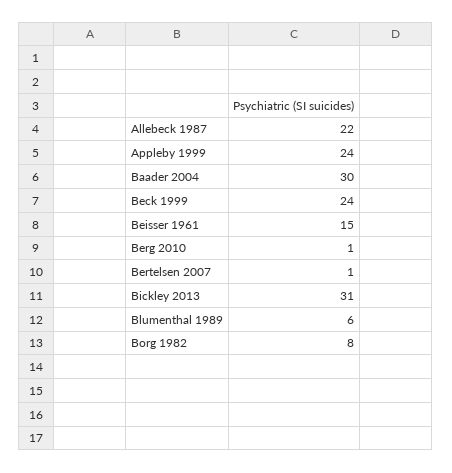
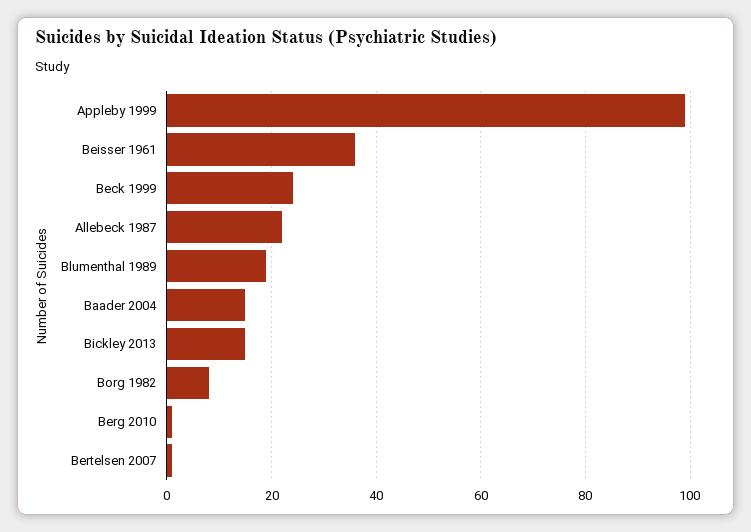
  {
    "Allebeck 1987": 22,
-   "Appleby 1999": 24,
+   "Appleby 1999": 100,
-   "Baader 2004": 30,
+   "Baader 2004": 15,
    "Beck 1999": 24,
-   "Beisser 1961": 15,
+   "Beisser 1961": 35,
    "Berg 2010": 1,
    "Bertelsen 2007": 1,
-   "Bickley 2013": 31,
+   "Bickley 2013": 15,
-   "Blumenthal 1989": 6,
+   "Blumenthal 1989": 20,
    "Borg 1982": 8
  }

